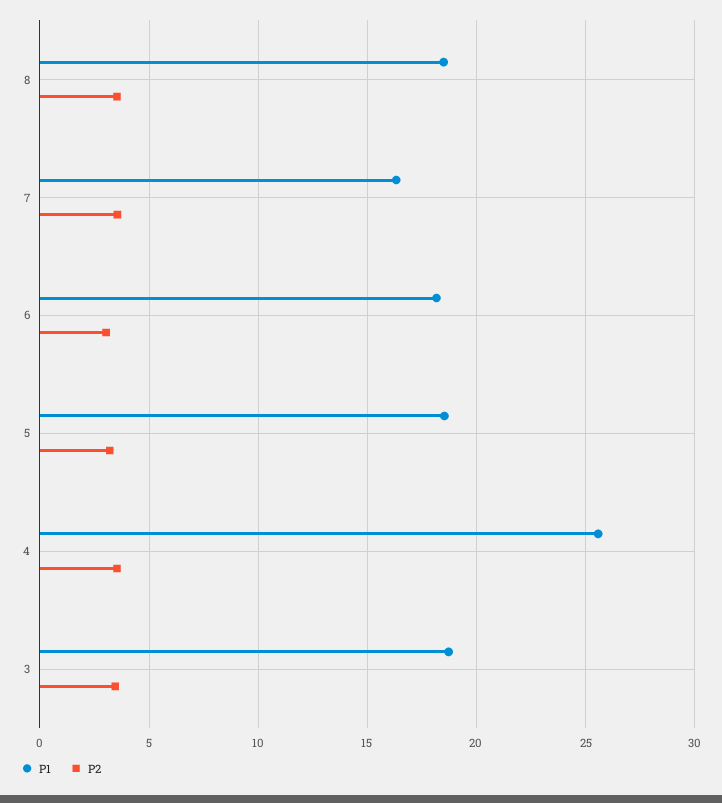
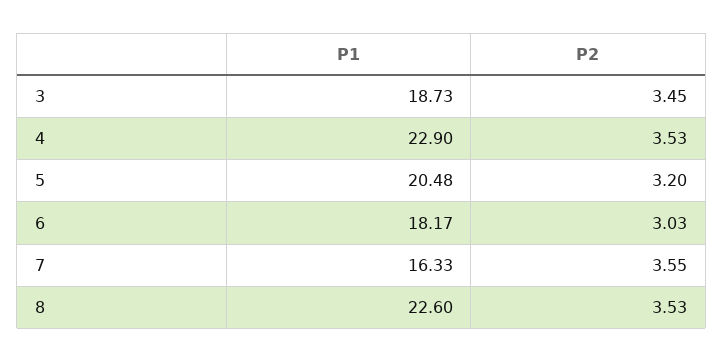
  {
    "P1": {
-     "8": 18.5,
+     "8": 22.6,
      "7": 16.33,
      "6": 18.17,
-     "5": 18.5,
+     "5": 20.48,
-     "4": 25.5,
+     "4": 22.9,
      "3": 18.73
    },
    "P2": {
      "8": 3.53,
      "7": 3.55,
      "6": 3.03,
      "5": 3.2,
      "4": 3.53,
      "3": 3.45
    }
  }

